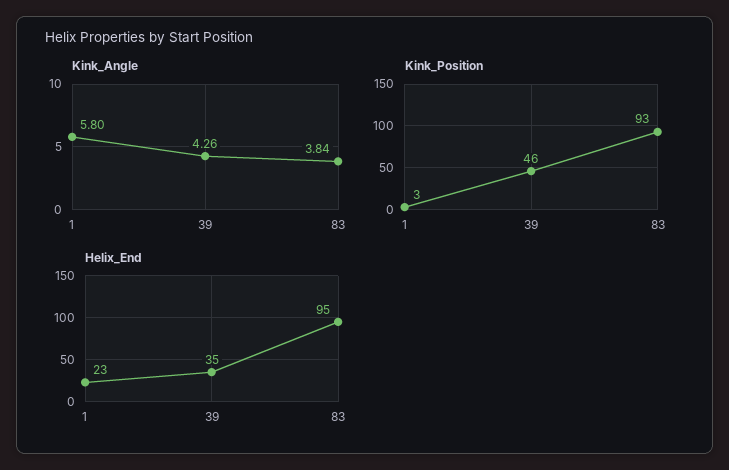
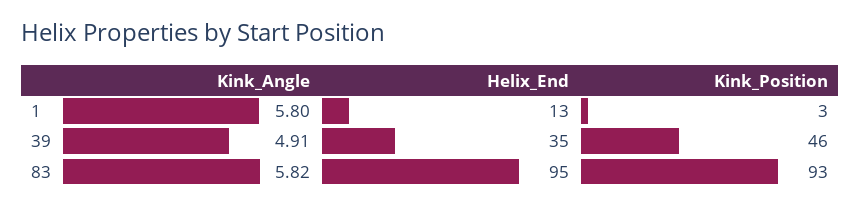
  {
    "Kink_Angle": {
      "1": 5.8,
-     "39": 4.26,
+     "39": 4.91,
-     "83": 3.84
+     "83": 5.82
    },
    "Kink_Position": {
      "1": 3,
      "39": 46,
      "83": 93
    },
    "Helix_End": {
-     "1": 23,
+     "1": 13,
      "39": 35,
      "83": 95
    }
  }

